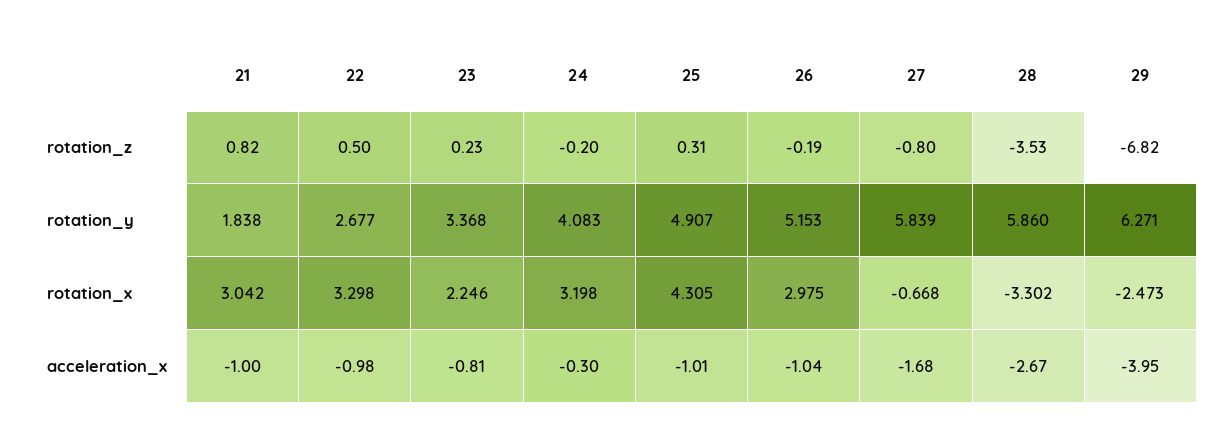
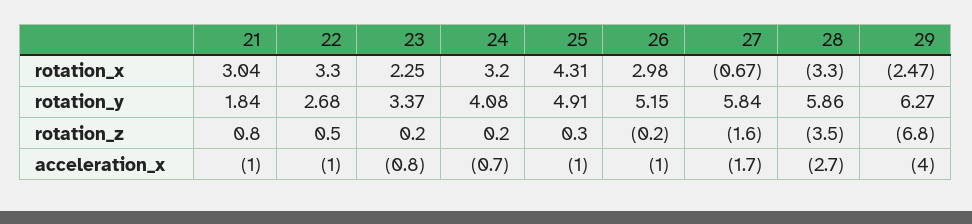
  {
    "21": {
      "rotation_z": 0.82,
      "rotation_y": 1.838,
      "rotation_x": 3.042,
      "acceleration_x": -1
    },
    "22": {
      "rotation_z": 0.5,
      "rotation_y": 2.677,
      "rotation_x": 3.298,
      "acceleration_x": -0.98
    },
    "23": {
      "rotation_z": 0.23,
      "rotation_y": 3.368,
      "rotation_x": 2.246,
      "acceleration_x": -0.81
    },
    "24": {
-     "rotation_z": -0.2,
+     "rotation_z": 0.2,
      "rotation_y": 4.083,
      "rotation_x": 3.198,
-     "acceleration_x": -0.3
+     "acceleration_x": -0.7
    },
    "25": {
      "rotation_z": 0.31,
      "rotation_y": 4.907,
      "rotation_x": 4.305,
      "acceleration_x": -1.01
    },
    "26": {
      "rotation_z": -0.19,
      "rotation_y": 5.153,
      "rotation_x": 2.975,
      "acceleration_x": -1.04
    },
    "27": {
-     "rotation_z": -0.8,
+     "rotation_z": -1.6,
      "rotation_y": 5.839,
      "rotation_x": -0.668,
      "acceleration_x": -1.68
    },
    "28": {
      "rotation_z": -3.53,
      "rotation_y": 5.86,
      "rotation_x": -3.302,
      "acceleration_x": -2.67
    },
    "29": {
      "rotation_z": -6.82,
      "rotation_y": 6.271,
      "rotation_x": -2.473,
      "acceleration_x": -3.95
    }
  }

